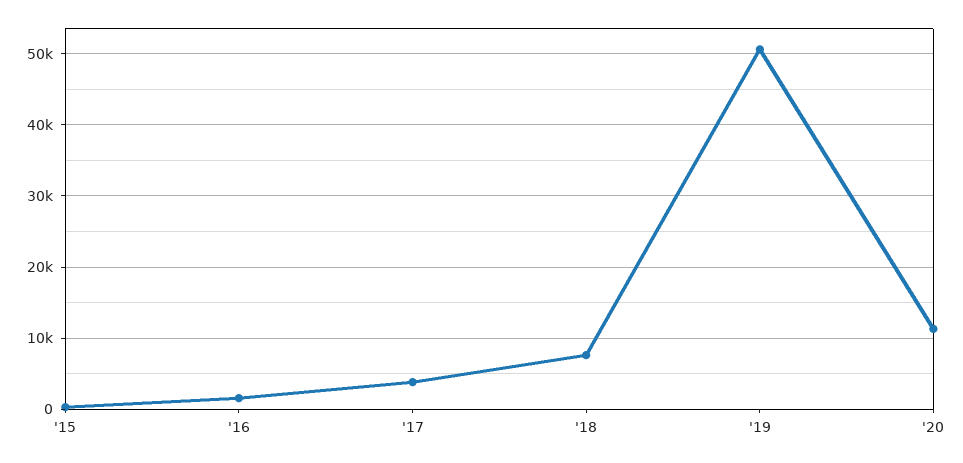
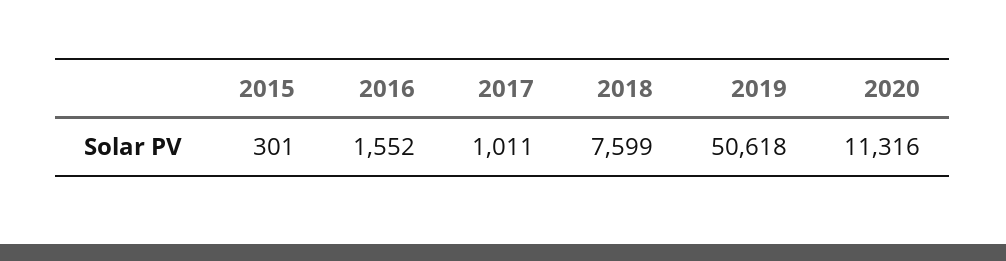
  {
    "'15": 301,
    "'16": 1552,
-   "'17": 4000,
+   "'17": 1011,
    "'18": 7599,
    "'19": 50618,
    "'20": 11316
  }

